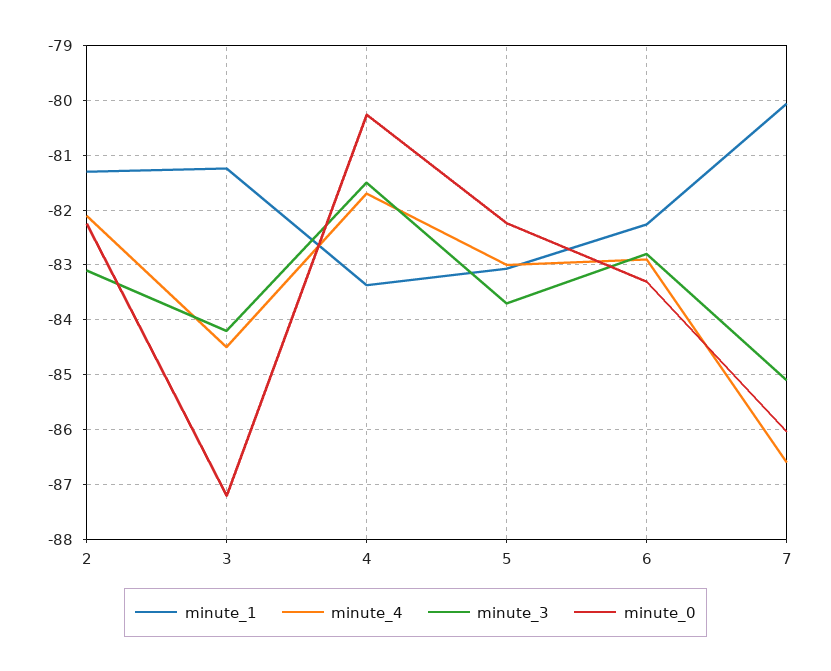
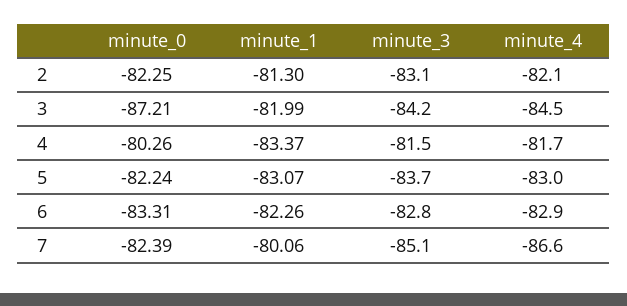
  {
    "minute_1": {
      "2": -81.3,
-     "3": -81.2,
+     "3": -81.99,
      "4": -83.37,
      "5": -83.07,
      "6": -82.26,
      "7": -80.06
    },
    "minute_4": {
      "2": -82.1,
      "3": -84.5,
      "4": -81.7,
      "5": -83,
      "6": -82.9,
      "7": -86.6
    },
    "minute_3": {
      "2": -83.1,
      "3": -84.2,
      "4": -81.5,
      "5": -83.7,
      "6": -82.8,
      "7": -85.1
    },
    "minute_0": {
      "2": -82.25,
      "3": -87.21,
      "4": -80.26,
      "5": -82.24,
      "6": -83.31,
-     "7": -86
+     "7": -82.39
    }
  }

